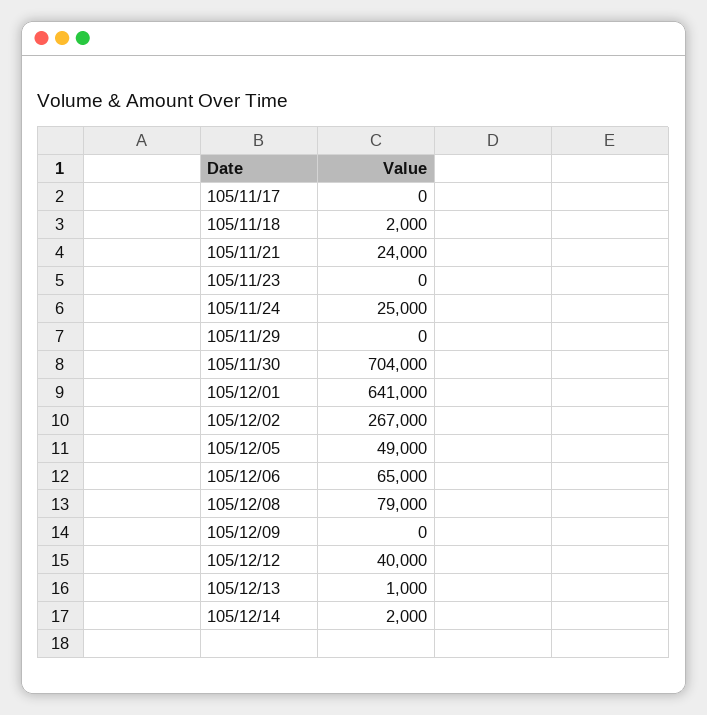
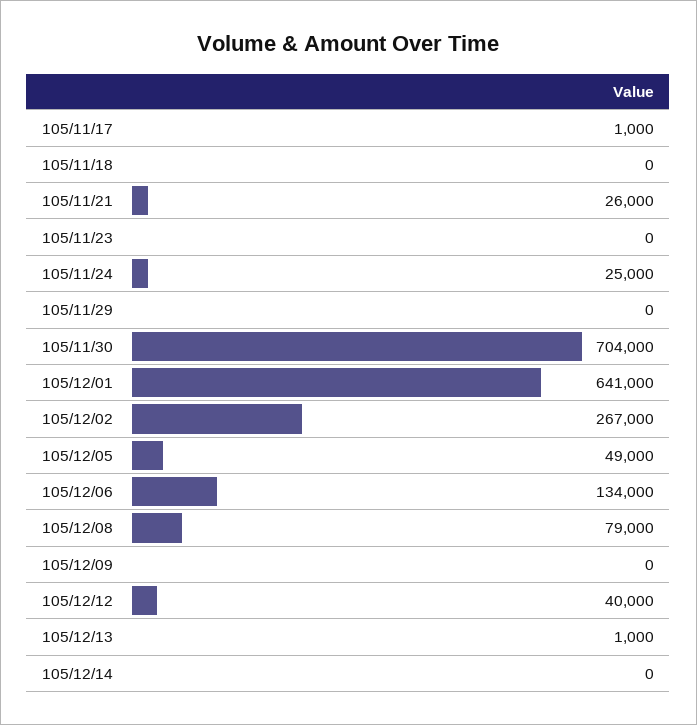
  {
-   "105/11/17": 0,
+   "105/11/17": 1000,
-   "105/11/18": 2000,
+   "105/11/18": 0,
-   "105/11/21": 24000,
+   "105/11/21": 26000,
    "105/11/23": 0,
    "105/11/24": 25000,
    "105/11/29": 0,
    "105/11/30": 704000,
    "105/12/01": 641000,
    "105/12/02": 267000,
    "105/12/05": 49000,
-   "105/12/06": 65000,
+   "105/12/06": 134000,
    "105/12/08": 79000,
    "105/12/09": 0,
    "105/12/12": 40000,
    "105/12/13": 1000,
-   "105/12/14": 2000
+   "105/12/14": 0
  }

